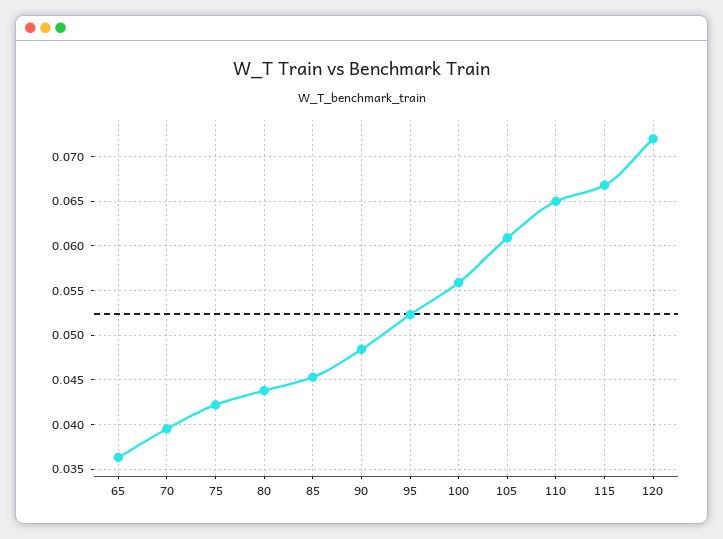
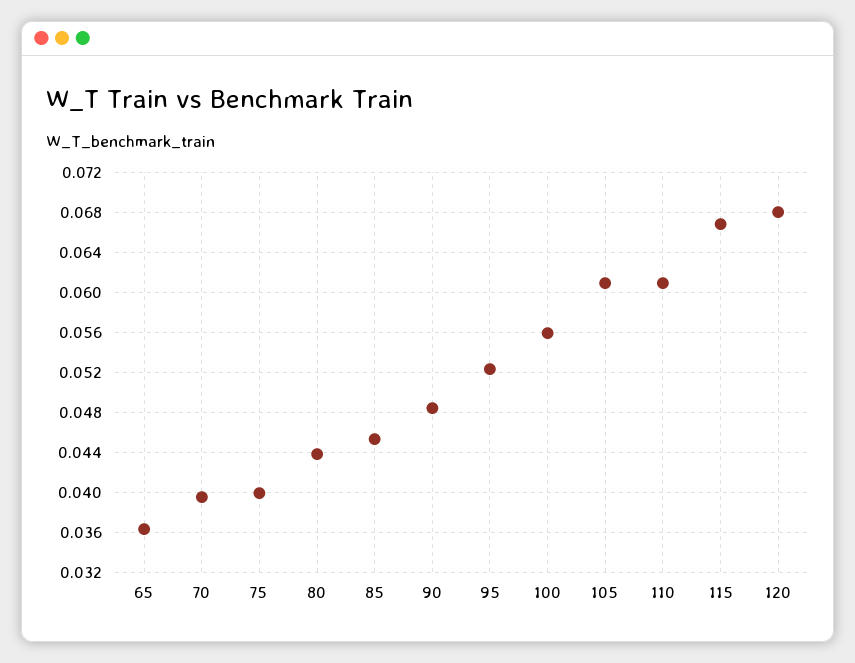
  {
    "65": 0.036,
    "70": 0.04,
-   "75": 0.042,
+   "75": 0.04,
    "80": 0.044,
    "85": 0.045,
    "90": 0.048,
    "95": 0.052,
    "100": 0.056,
    "105": 0.061,
-   "110": 0.065,
+   "110": 0.061,
    "115": 0.067,
-   "120": 0.072
+   "120": 0.068
  }

